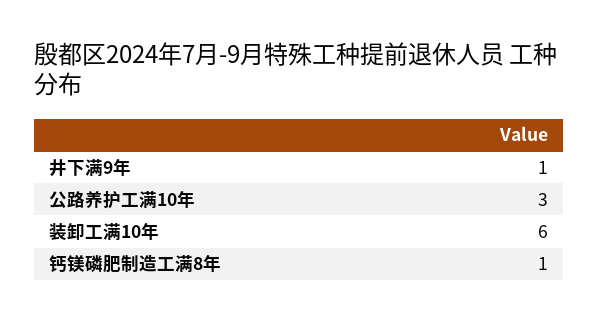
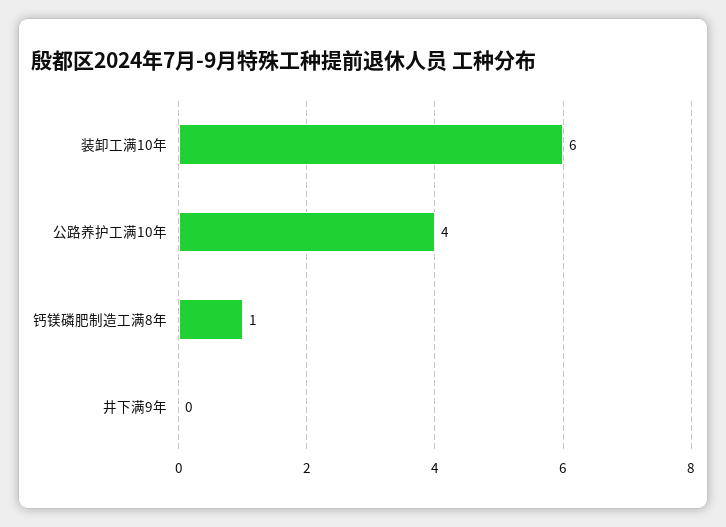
  {
-   "井下满9年": 1,
+   "井下满9年": 0,
-   "公路养护工满10年": 3,
+   "公路养护工满10年": 4,
    "装卸工满10年": 6,
    "钙镁磷肥制造工满8年": 1
  }

